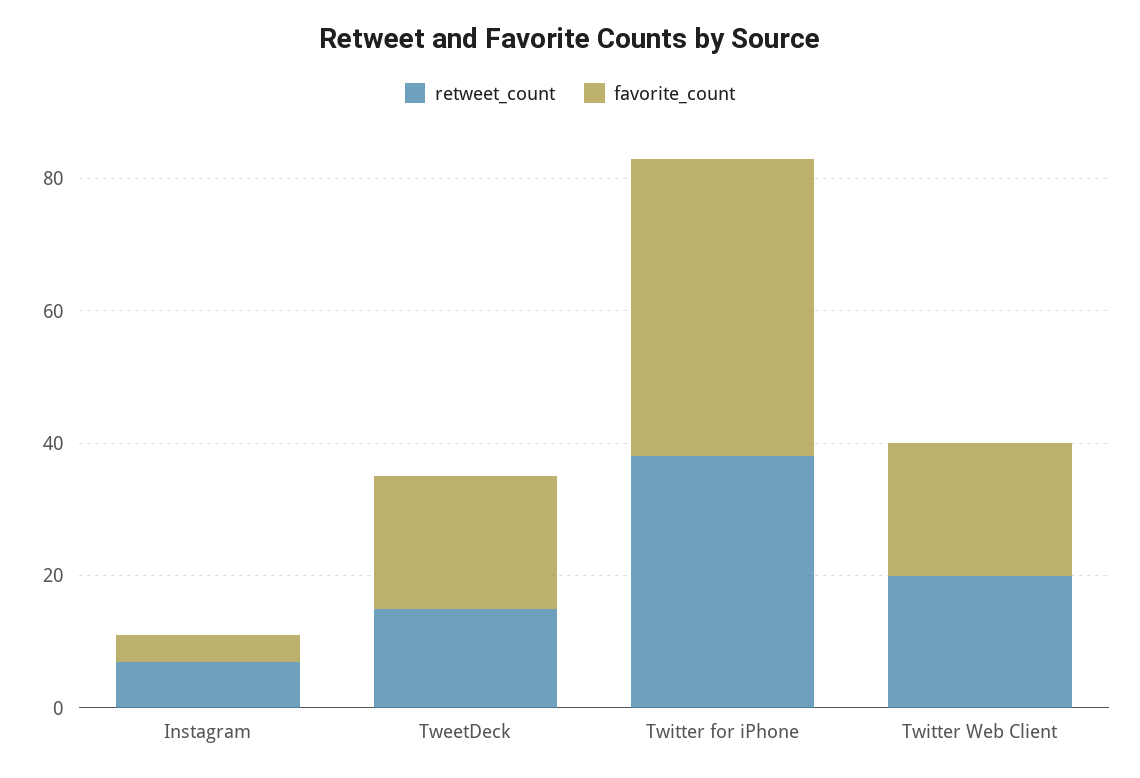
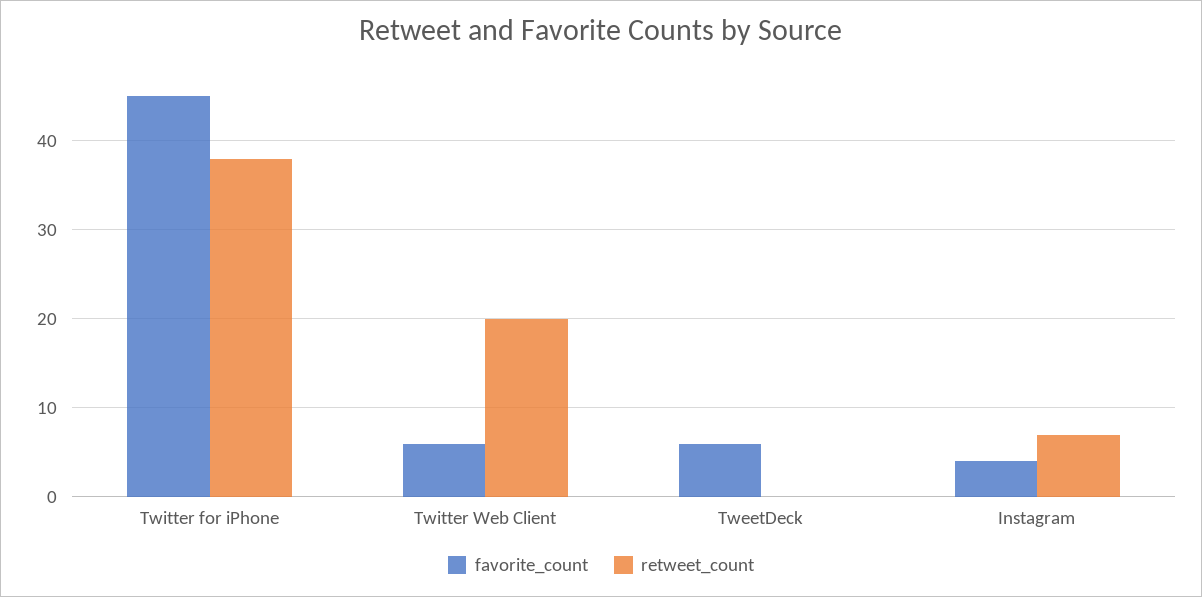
  {
    "retweet_count": {
      "Instagram": 7,
-     "TweetDeck": 15,
+     "TweetDeck": 0,
      "Twitter for iPhone": 38,
      "Twitter Web Client": 20
    },
    "favorite_count": {
      "Instagram": 4,
-     "TweetDeck": 20,
+     "TweetDeck": 6,
      "Twitter for iPhone": 45,
-     "Twitter Web Client": 20
+     "Twitter Web Client": 6
    }
  }

